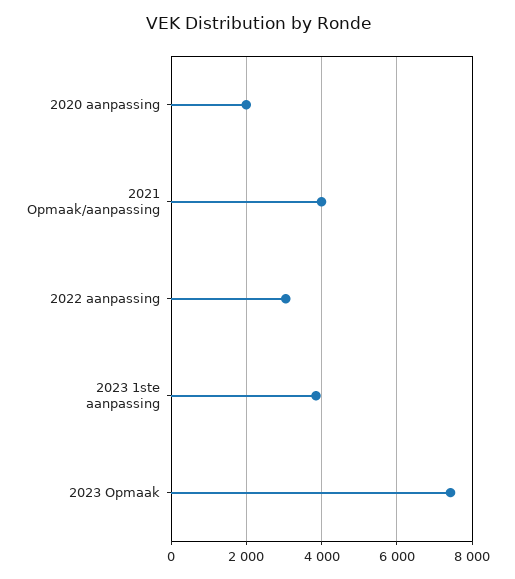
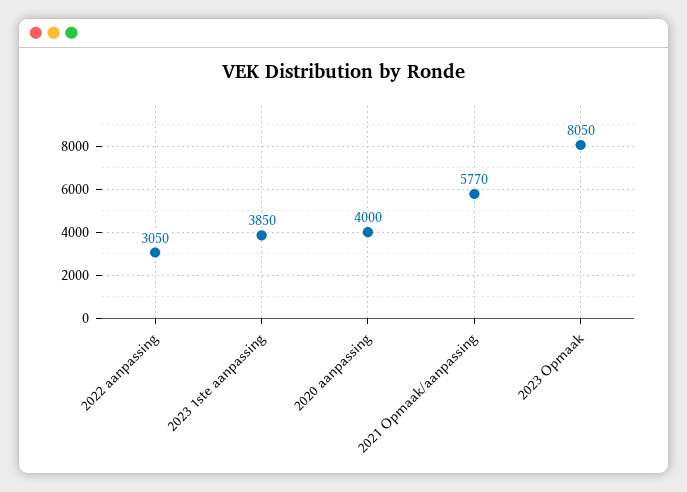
  {
-   "2020 aanpassing": 2000,
+   "2020 aanpassing": 4000,
-   "2021 Opmaak/aanpassing": 4000,
+   "2021 Opmaak/aanpassing": 5770,
    "2022 aanpassing": 3050,
    "2023 1ste aanpassing": 3850,
-   "2023 Opmaak": 7400
+   "2023 Opmaak": 8050
  }

